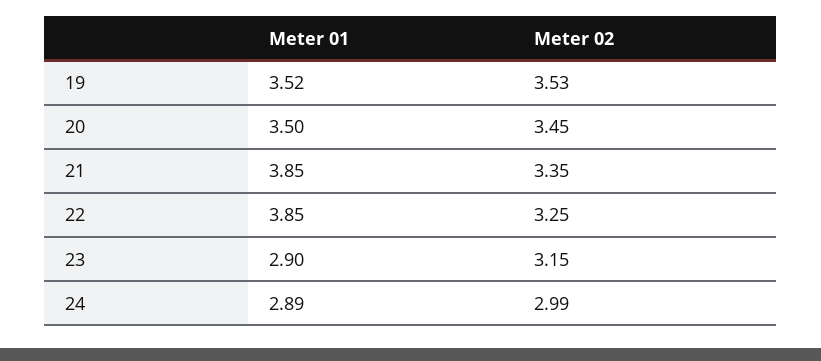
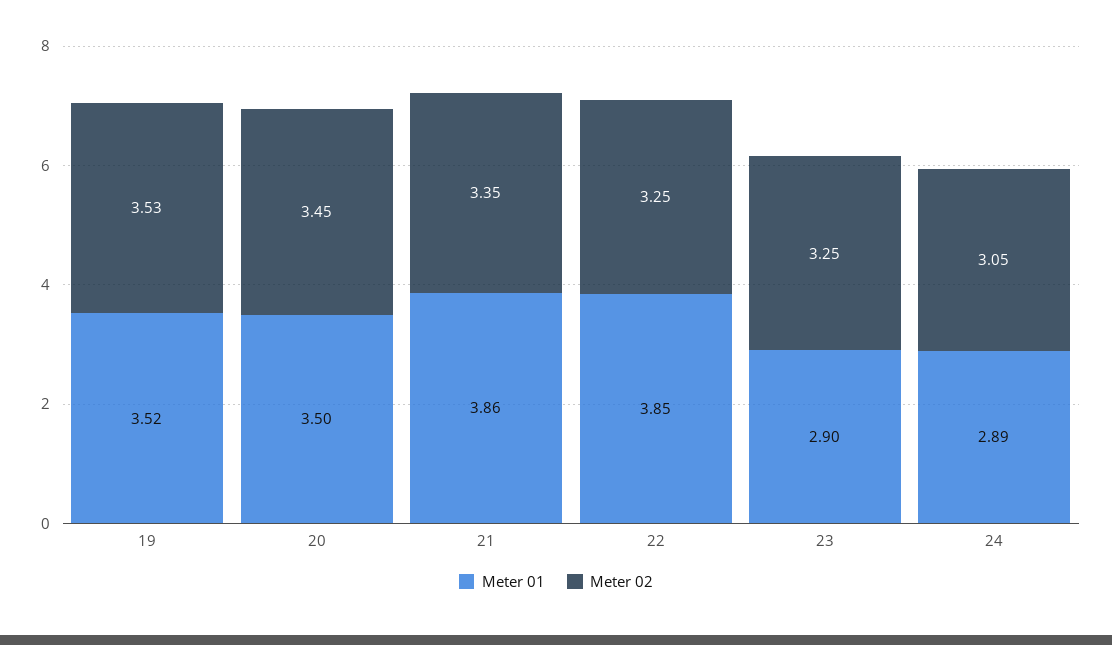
  {
    "Meter 01": {
      "19": 3.52,
      "20": 3.5,
-     "21": 3.85,
+     "21": 3.86,
      "22": 3.85,
      "23": 2.9,
      "24": 2.89
    },
    "Meter 02": {
      "19": 3.53,
      "20": 3.45,
      "21": 3.35,
      "22": 3.25,
-     "23": 3.15,
+     "23": 3.25,
-     "24": 2.99
+     "24": 3.05
    }
  }

